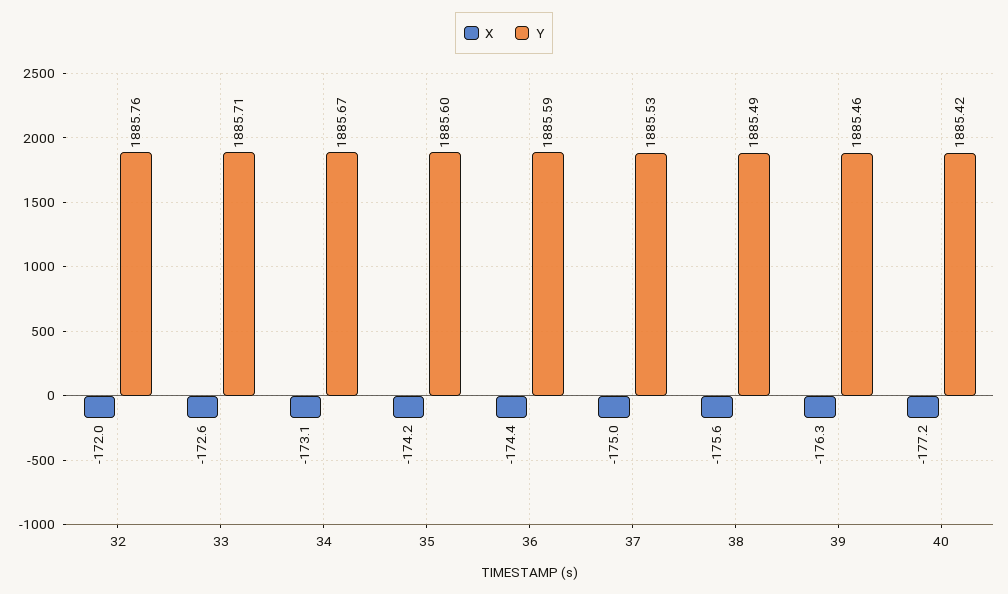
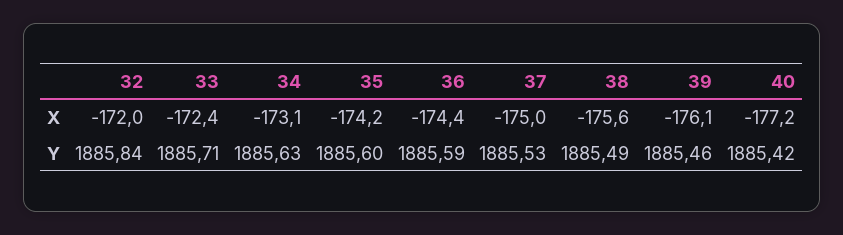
  {
    "X": {
      "32": -172,
-     "33": -172.6,
+     "33": -172.4,
      "34": -173.1,
      "35": -174.2,
      "36": -174.4,
      "37": -175,
      "38": -175.6,
-     "39": -176.3,
+     "39": -176.1,
      "40": -177.2
    },
    "Y": {
-     "32": 1885.76,
+     "32": 1885.84,
      "33": 1885.71,
-     "34": 1885.67,
+     "34": 1885.63,
      "35": 1885.6,
      "36": 1885.59,
      "37": 1885.53,
      "38": 1885.49,
      "39": 1885.46,
      "40": 1885.42
    }
  }

